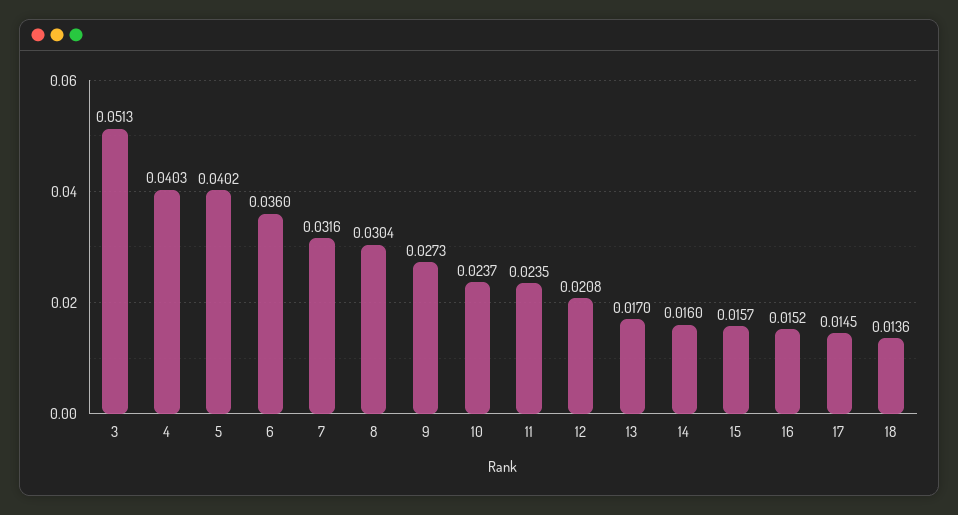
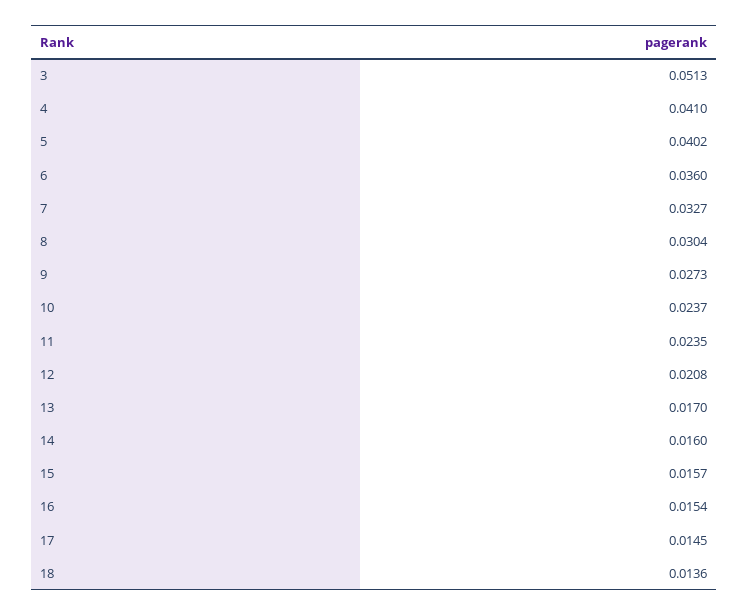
  {
    "3": 0.0513,
-   "4": 0.0403,
+   "4": 0.041,
    "5": 0.0402,
    "6": 0.036,
-   "7": 0.0316,
+   "7": 0.0327,
    "8": 0.0304,
    "9": 0.0273,
    "10": 0.0237,
    "11": 0.0235,
    "12": 0.0208,
    "13": 0.017,
    "14": 0.016,
    "15": 0.0157,
-   "16": 0.0152,
+   "16": 0.0154,
    "17": 0.0145,
    "18": 0.0136
  }

